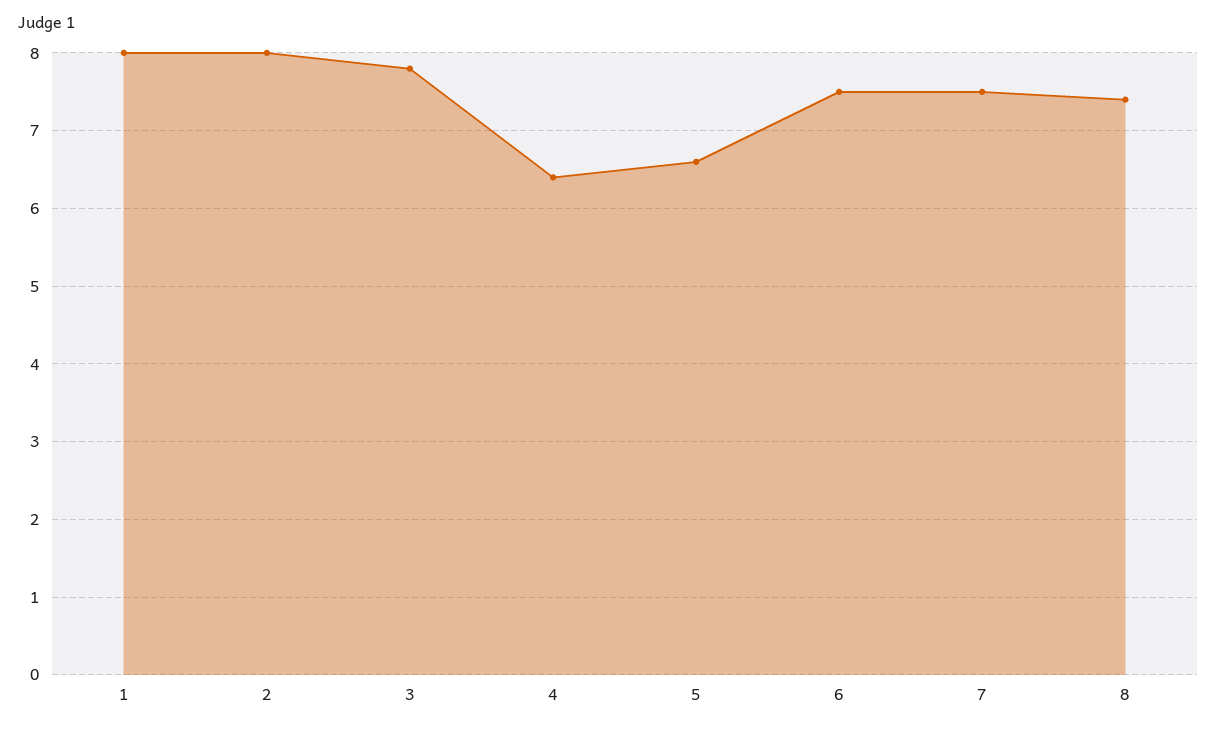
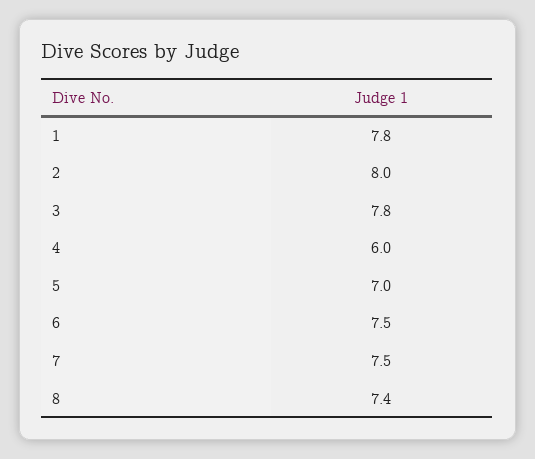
  {
-   "1": 8,
+   "1": 7.8,
    "2": 8,
    "3": 7.8,
-   "4": 6.4,
+   "4": 6,
-   "5": 6.6,
+   "5": 7,
    "6": 7.5,
    "7": 7.5,
    "8": 7.4
  }

